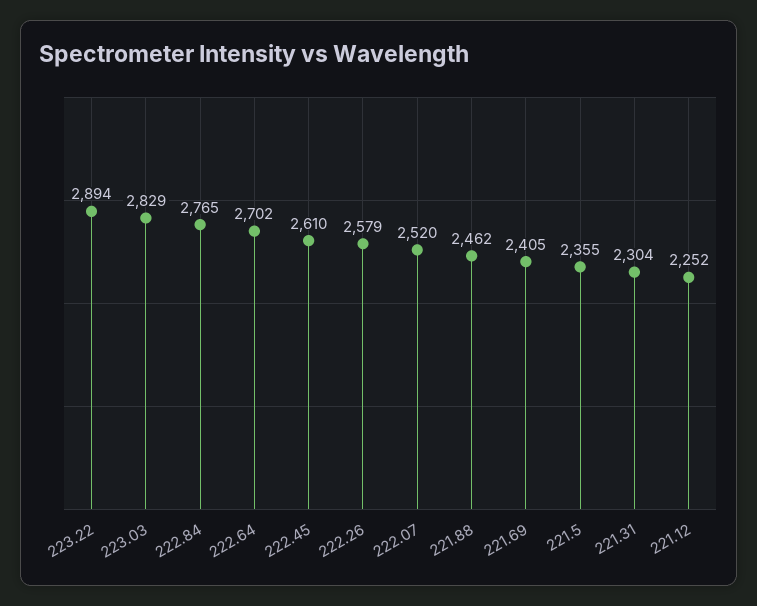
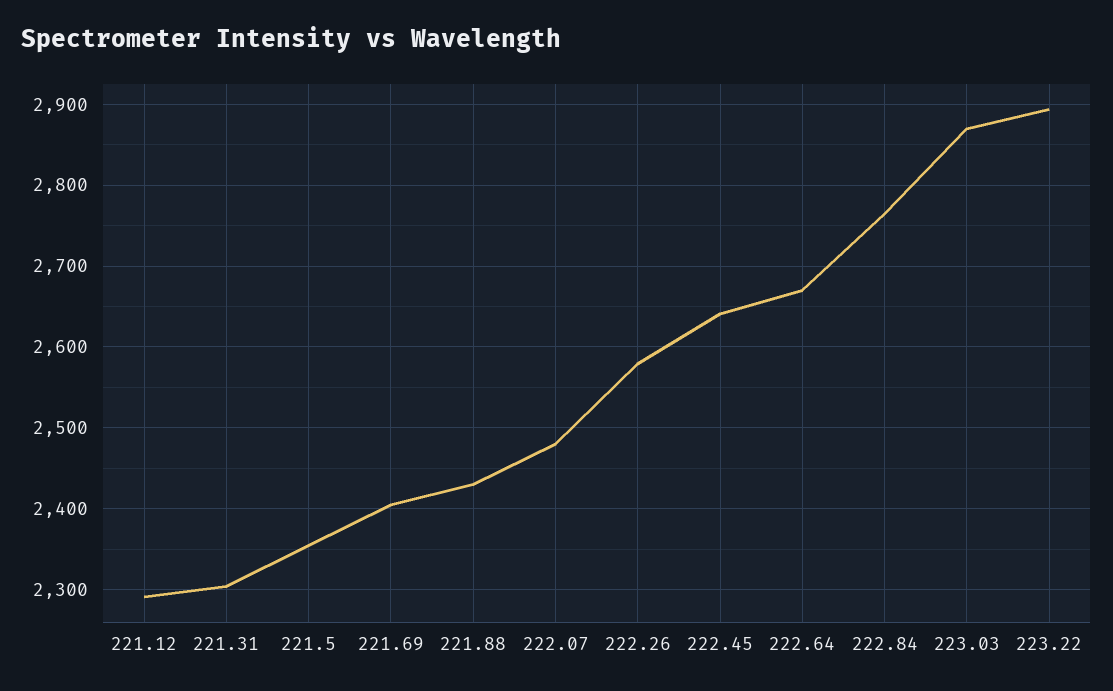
  {
    "223.22": 2894,
-   "223.03": 2829,
+   "223.03": 2870,
    "222.84": 2765,
-   "222.64": 2702,
+   "222.64": 2670,
-   "222.45": 2610,
+   "222.45": 2640,
    "222.26": 2579,
-   "222.07": 2520,
+   "222.07": 2480,
-   "221.88": 2462,
+   "221.88": 2430,
    "221.69": 2405,
    "221.5": 2355,
    "221.31": 2304,
-   "221.12": 2252
+   "221.12": 2290
  }

